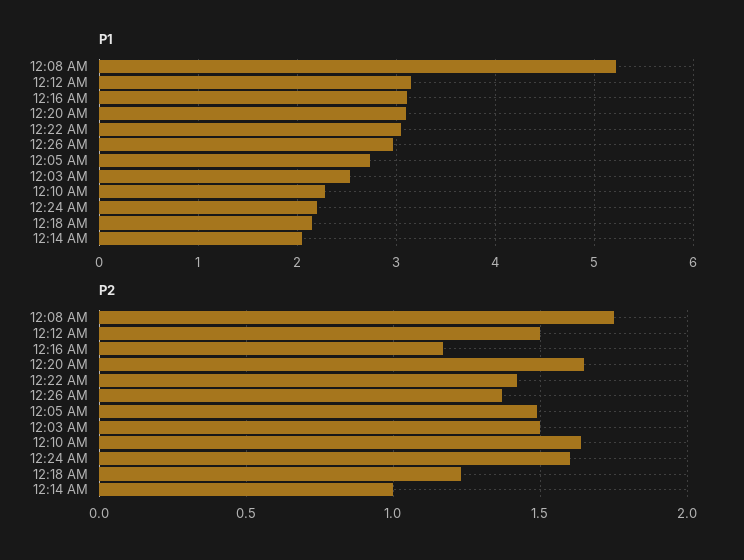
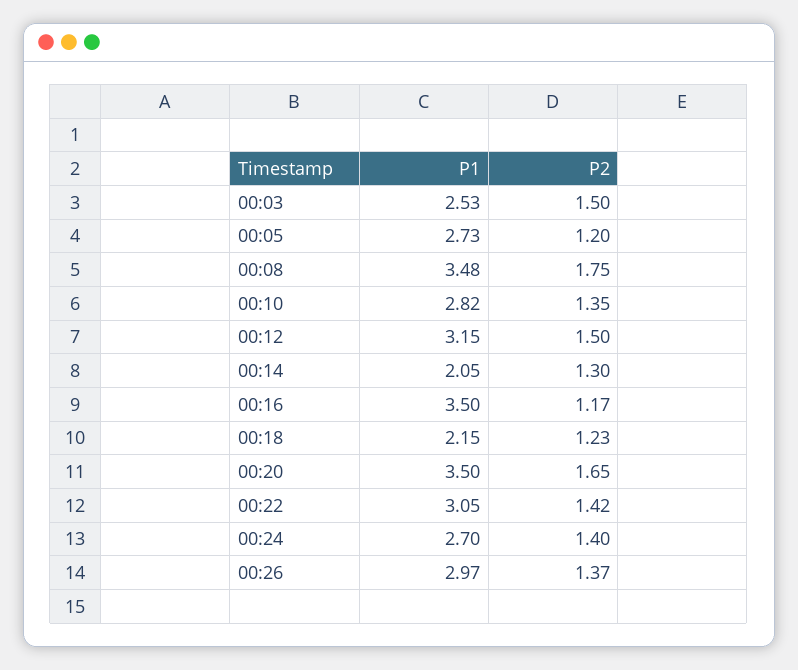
  {
    "P1": {
-     "12:08 AM": 5.2,
+     "12:08 AM": 3.48,
      "12:12 AM": 3.15,
-     "12:16 AM": 3.1,
+     "12:16 AM": 3.5,
-     "12:20 AM": 3.1,
+     "12:20 AM": 3.5,
      "12:22 AM": 3.05,
      "12:26 AM": 2.97,
      "12:05 AM": 2.73,
      "12:03 AM": 2.53,
-     "12:10 AM": 2.3,
+     "12:10 AM": 2.82,
-     "12:24 AM": 2.2,
+     "12:24 AM": 2.7,
      "12:18 AM": 2.15,
      "12:14 AM": 2.05
    },
    "P2": {
      "12:08 AM": 1.75,
      "12:12 AM": 1.5,
      "12:16 AM": 1.17,
      "12:20 AM": 1.65,
      "12:22 AM": 1.42,
      "12:26 AM": 1.37,
-     "12:05 AM": 1.5,
+     "12:05 AM": 1.2,
      "12:03 AM": 1.5,
-     "12:10 AM": 1.65,
+     "12:10 AM": 1.35,
-     "12:24 AM": 1.6,
+     "12:24 AM": 1.4,
      "12:18 AM": 1.23,
-     "12:14 AM": 1
+     "12:14 AM": 1.3
    }
  }

